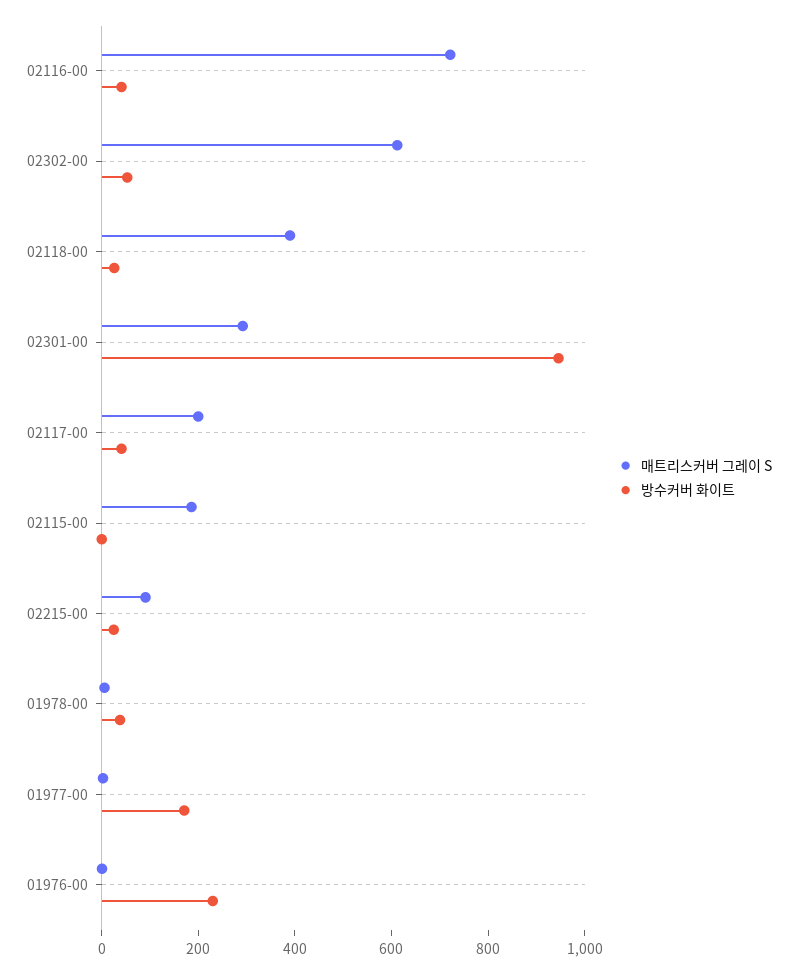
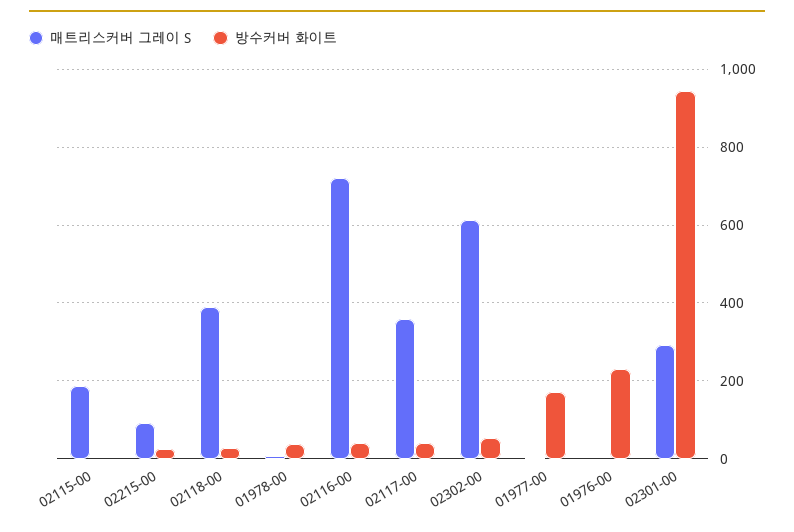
  {
    "매트리스커버 그레이 S": {
      "02116-00": 720,
      "02302-00": 620,
      "02118-00": 400,
      "02301-00": 300,
-     "02117-00": 200,
+     "02117-00": 360,
      "02115-00": 180,
      "02215-00": 100,
      "01978-00": 0,
      "01977-00": 0,
      "01976-00": 0
    },
    "방수커버 화이트": {
      "02116-00": 40,
      "02302-00": 60,
      "02118-00": 20,
      "02301-00": 940,
      "02117-00": 40,
      "02115-00": 0,
      "02215-00": 20,
      "01978-00": 40,
      "01977-00": 180,
      "01976-00": 240
    }
  }

